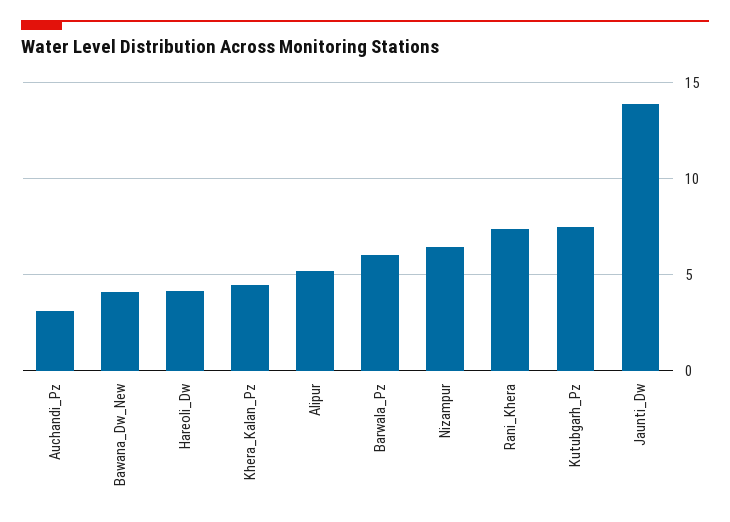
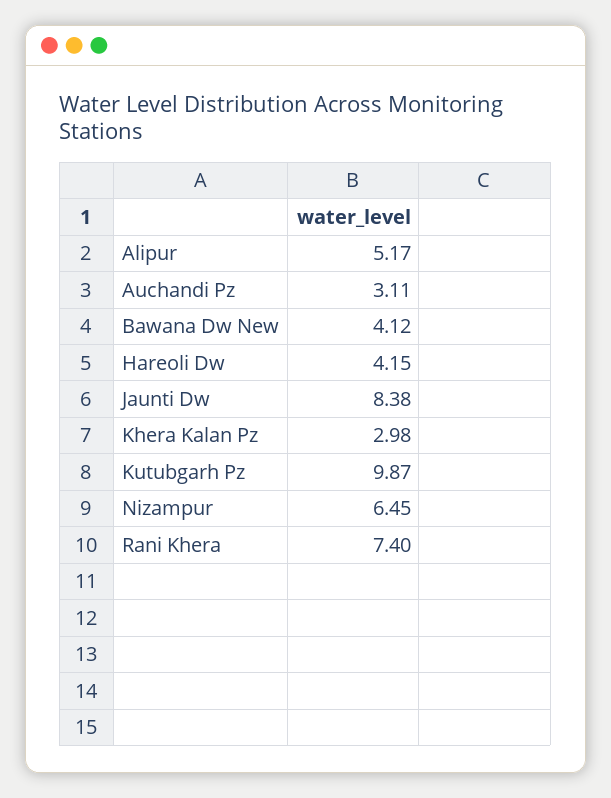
  {
    "Auchandi_Pz": 3.11,
    "Bawana_Dw_New": 4.12,
    "Hareoli_Dw": 4.15,
-   "Khera_Kalan_Pz": 4.5,
+   "Khera_Kalan_Pz": 2.98,
    "Alipur": 5.17,
-   "Barwala_Pz": 6,
    "Nizampur": 6.45,
    "Rani_Khera": 7.4,
-   "Kutubgarh_Pz": 7.5,
+   "Kutubgarh_Pz": 9.87,
-   "Jaunti_Dw": 14
+   "Jaunti_Dw": 8.38
  }

